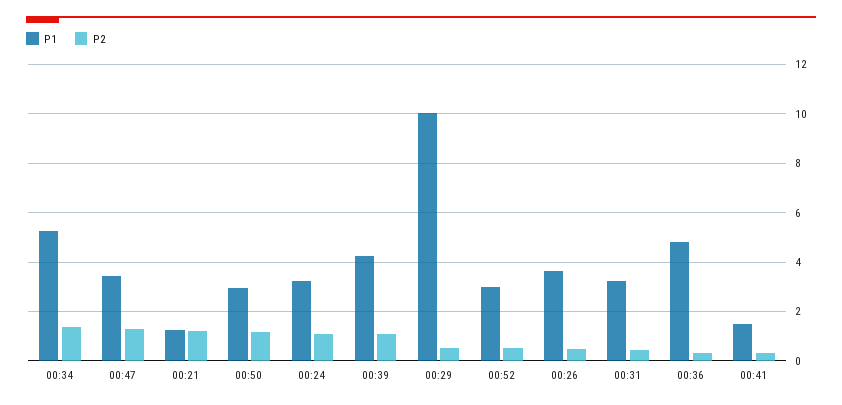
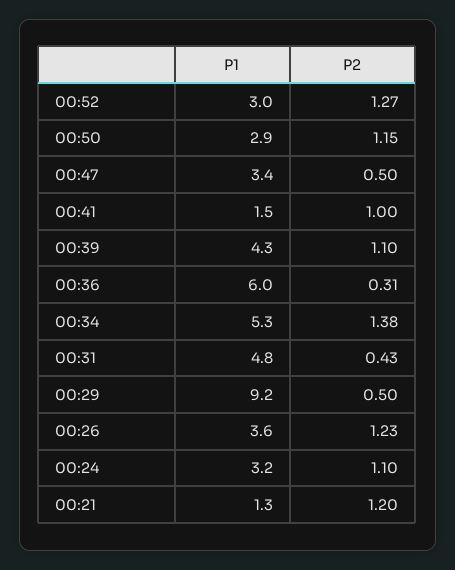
  {
    "P1": {
      "00:34": 5.3,
      "00:47": 3.4,
      "00:21": 1.3,
      "00:50": 2.9,
      "00:24": 3.2,
      "00:39": 4.3,
-     "00:29": 10,
+     "00:29": 9.2,
      "00:52": 3,
      "00:26": 3.6,
-     "00:31": 3.25,
+     "00:31": 4.8,
-     "00:36": 4.75,
+     "00:36": 6,
      "00:41": 1.5
    },
    "P2": {
      "00:34": 1.38,
-     "00:47": 1.25,
+     "00:47": 0.5,
      "00:21": 1.2,
      "00:50": 1.15,
      "00:24": 1.1,
      "00:39": 1.1,
      "00:29": 0.5,
-     "00:52": 0.5,
+     "00:52": 1.27,
-     "00:26": 0.5,
+     "00:26": 1.23,
      "00:31": 0.43,
      "00:36": 0.31,
-     "00:41": 0.25
+     "00:41": 1
    }
  }

